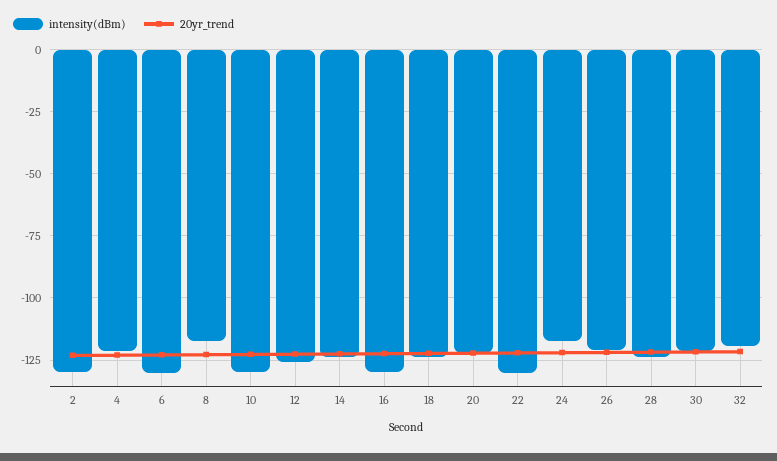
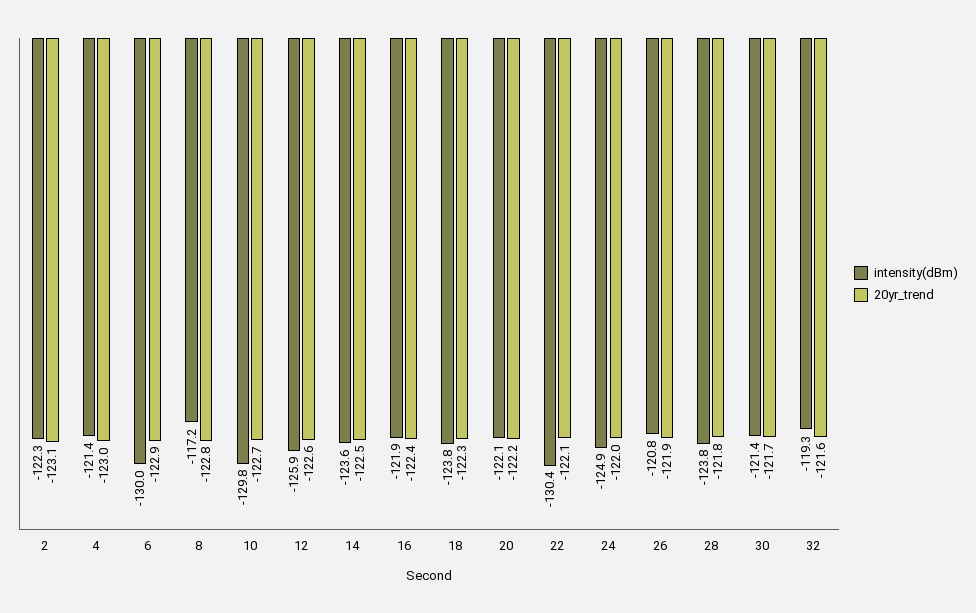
  {
    "intensity(dBm)": {
-     "2": -130,
+     "2": -122.3,
      "4": -121.4,
      "6": -130,
      "8": -117.2,
      "10": -129.8,
      "12": -125.9,
      "14": -123.6,
-     "16": -130,
+     "16": -121.9,
      "18": -123.8,
      "20": -122.1,
      "22": -130.4,
-     "24": -117.5,
+     "24": -124.9,
      "26": -120.8,
      "28": -123.8,
      "30": -121.4,
      "32": -119.3
    },
    "20yr_trend": {
      "2": -123.1,
      "4": -123,
      "6": -122.9,
      "8": -122.8,
      "10": -122.7,
      "12": -122.6,
      "14": -122.5,
      "16": -122.4,
      "18": -122.3,
      "20": -122.2,
      "22": -122.1,
      "24": -122,
      "26": -121.9,
      "28": -121.8,
      "30": -121.7,
      "32": -121.6
    }
  }

